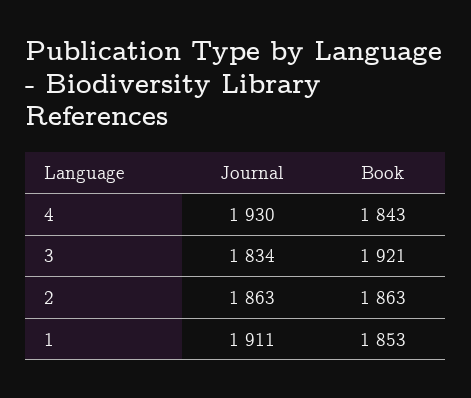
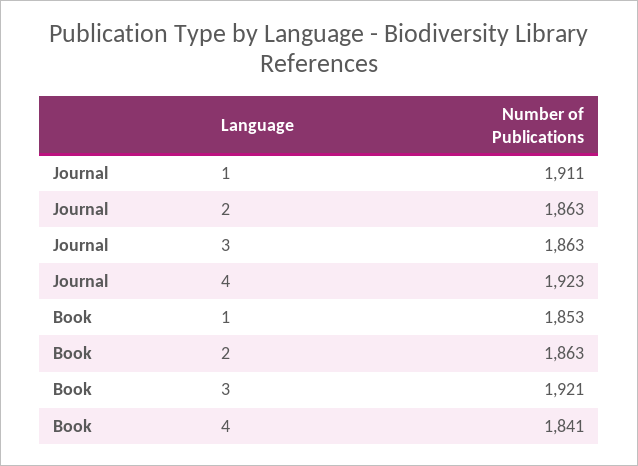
  {
    "Journal": {
-     "4": 1930,
+     "4": 1923,
-     "3": 1834,
+     "3": 1863,
      "2": 1863,
      "1": 1911
    },
    "Book": {
-     "4": 1843,
+     "4": 1841,
      "3": 1921,
      "2": 1863,
      "1": 1853
    }
  }

